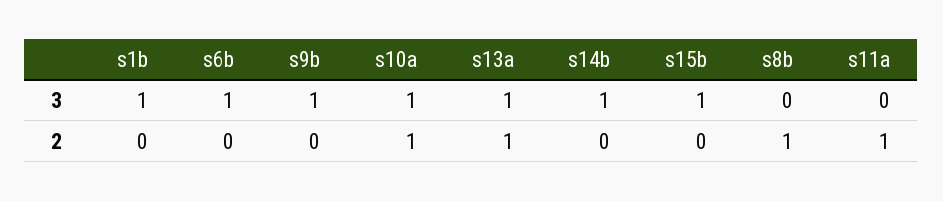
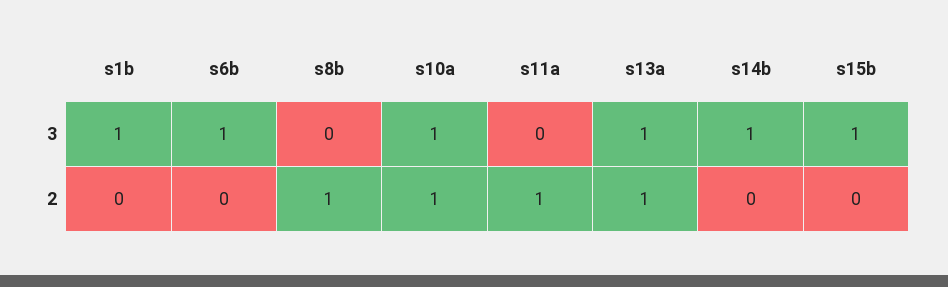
  {
    "s1b": {
      "3": 1,
      "2": 0
    },
    "s6b": {
      "3": 1,
      "2": 0
    },
-   "s9b": {
-     "3": 1,
-     "2": 0
-   },
    "s10a": {
      "3": 1,
      "2": 1
    },
    "s13a": {
      "3": 1,
      "2": 1
    },
    "s14b": {
      "3": 1,
      "2": 0
    },
    "s15b": {
      "3": 1,
      "2": 0
    },
    "s8b": {
      "3": 0,
      "2": 1
    },
    "s11a": {
      "3": 0,
      "2": 1
    }
  }

